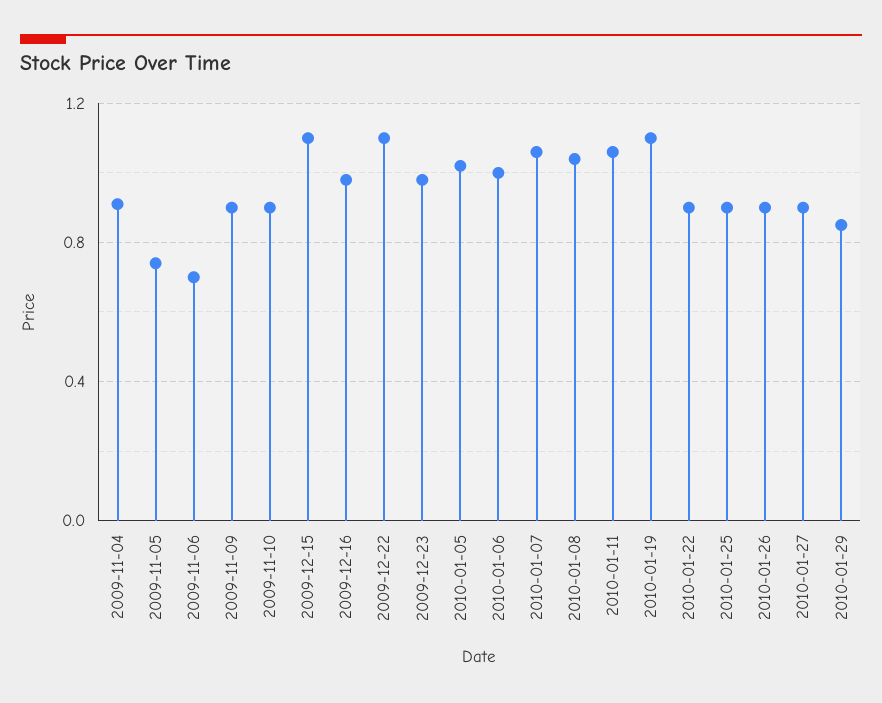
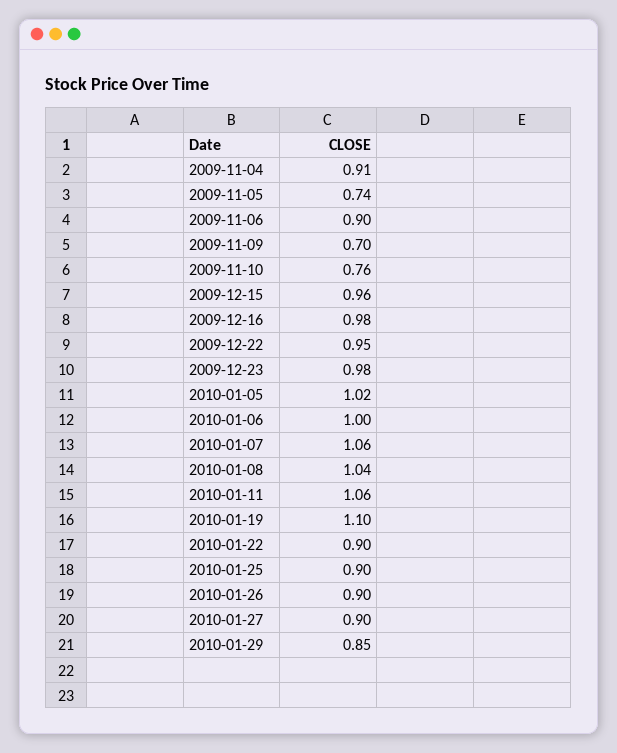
  {
    "2009-11-04": 0.91,
    "2009-11-05": 0.74,
-   "2009-11-06": 0.7,
+   "2009-11-06": 0.9,
-   "2009-11-09": 0.9,
+   "2009-11-09": 0.7,
-   "2009-11-10": 0.9,
+   "2009-11-10": 0.76,
-   "2009-12-15": 1.1,
+   "2009-12-15": 0.96,
    "2009-12-16": 0.98,
-   "2009-12-22": 1.1,
+   "2009-12-22": 0.95,
    "2009-12-23": 0.98,
    "2010-01-05": 1.02,
    "2010-01-06": 1,
    "2010-01-07": 1.06,
    "2010-01-08": 1.04,
    "2010-01-11": 1.06,
    "2010-01-19": 1.1,
    "2010-01-22": 0.9,
    "2010-01-25": 0.9,
    "2010-01-26": 0.9,
    "2010-01-27": 0.9,
    "2010-01-29": 0.85
  }

